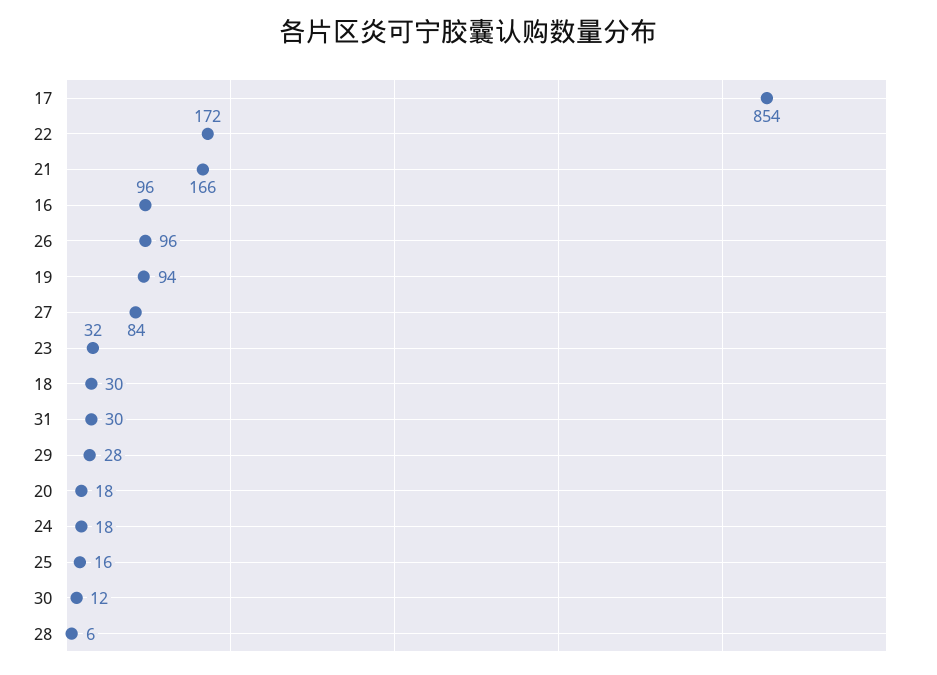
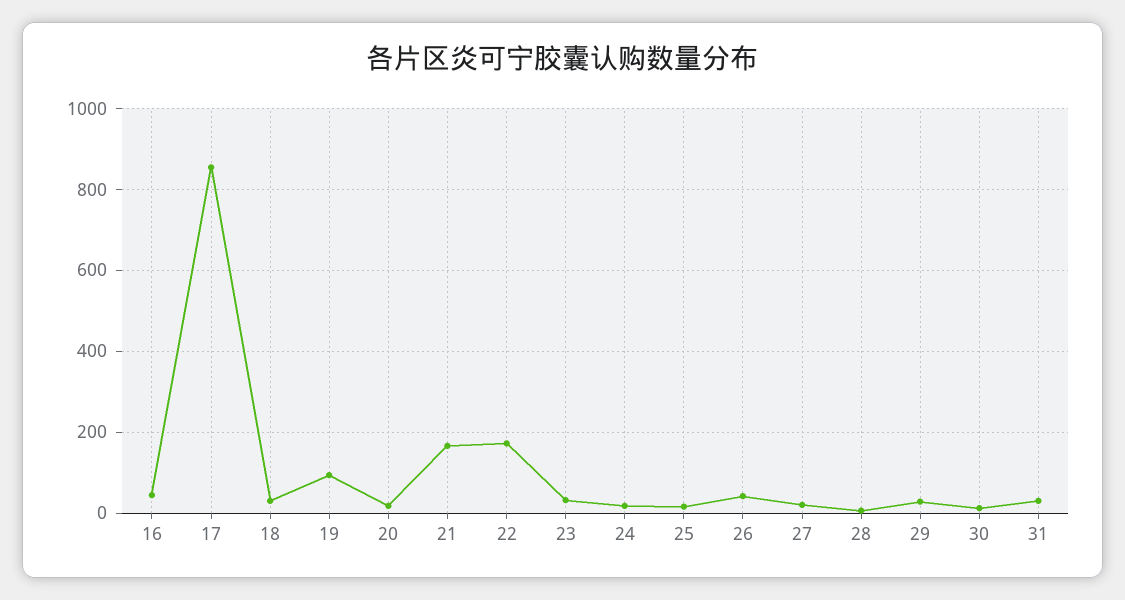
  {
    "17": 854,
    "22": 172,
    "21": 166,
-   "16": 96,
+   "16": 40,
-   "26": 96,
+   "26": 40,
    "19": 94,
-   "27": 84,
+   "27": 20,
    "23": 32,
    "18": 30,
    "31": 30,
    "29": 28,
    "20": 18,
    "24": 18,
    "25": 16,
    "30": 12,
    "28": 6
  }

